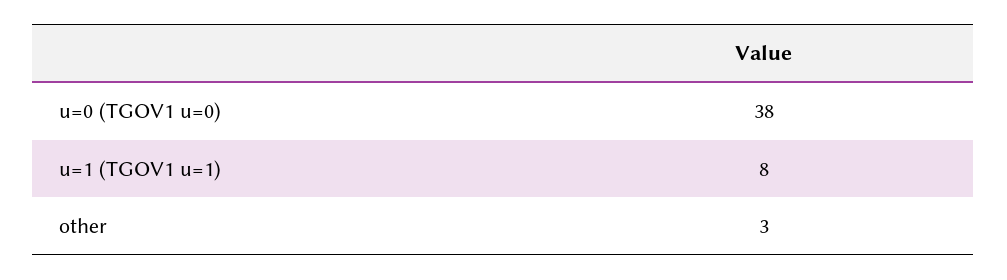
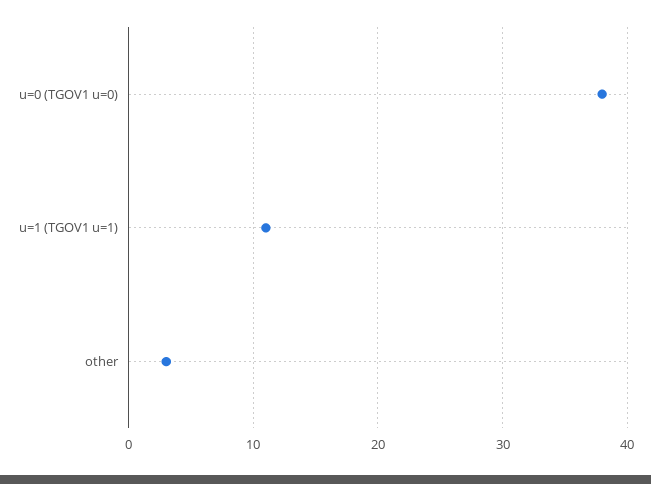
  {
    "u=0 (TGOV1 u=0)": 38,
-   "u=1 (TGOV1 u=1)": 8,
+   "u=1 (TGOV1 u=1)": 11,
    "other": 3
  }

